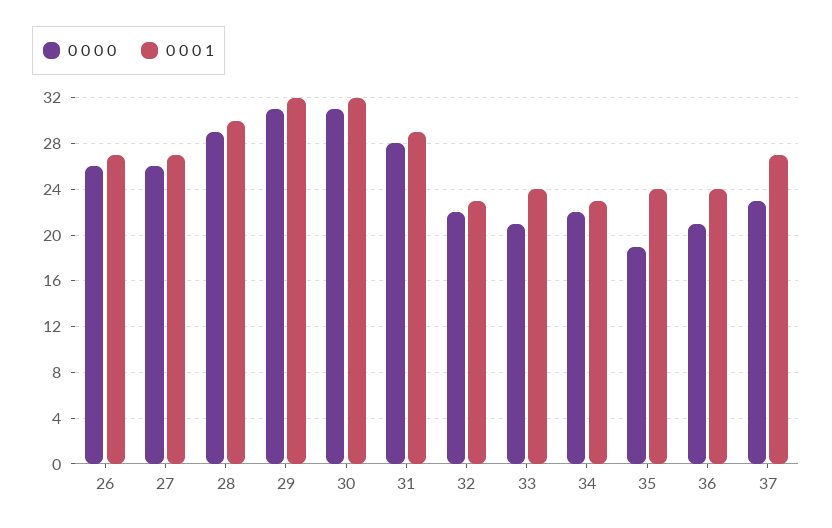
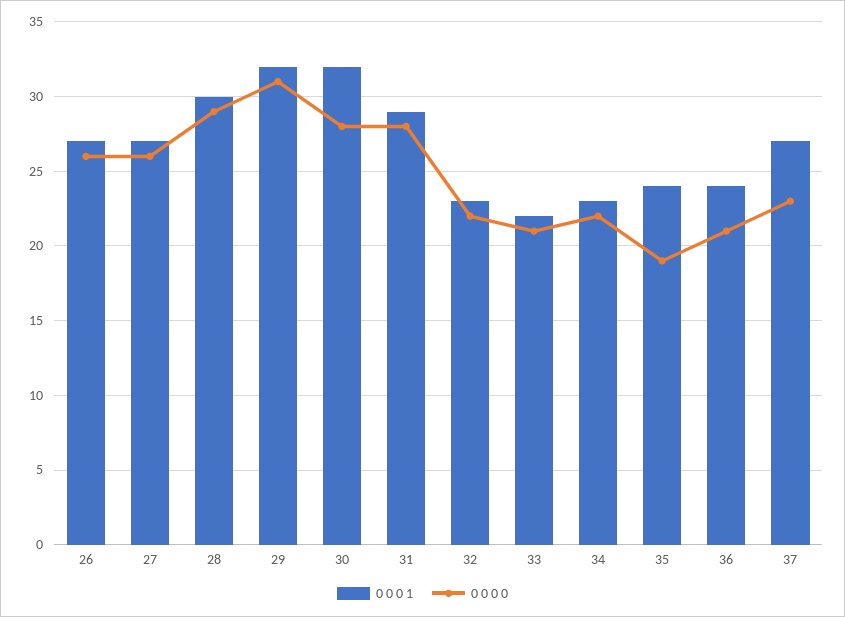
  {
    "0 0 0 0": {
      "26": 26,
      "27": 26,
      "28": 29,
      "29": 31,
-     "30": 31,
+     "30": 28,
      "31": 28,
      "32": 22,
      "33": 21,
      "34": 22,
      "35": 19,
      "36": 21,
      "37": 23
    },
    "0 0 0 1": {
      "26": 27,
      "27": 27,
      "28": 30,
      "29": 32,
      "30": 32,
      "31": 29,
      "32": 23,
-     "33": 24,
+     "33": 22,
      "34": 23,
      "35": 24,
      "36": 24,
      "37": 27
    }
  }

